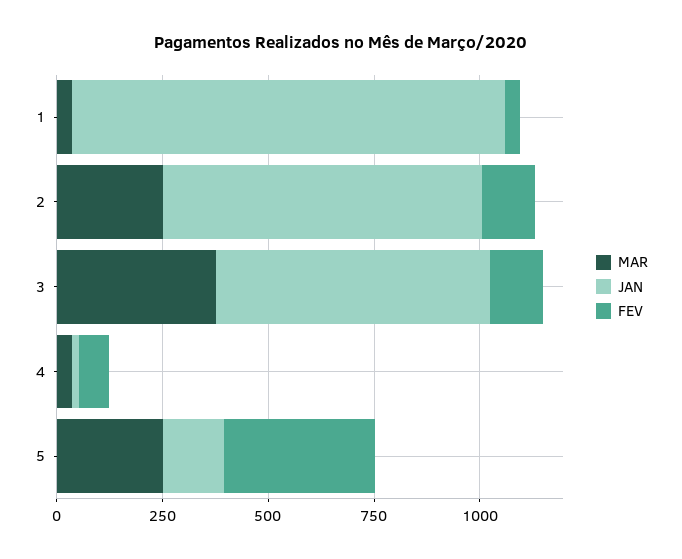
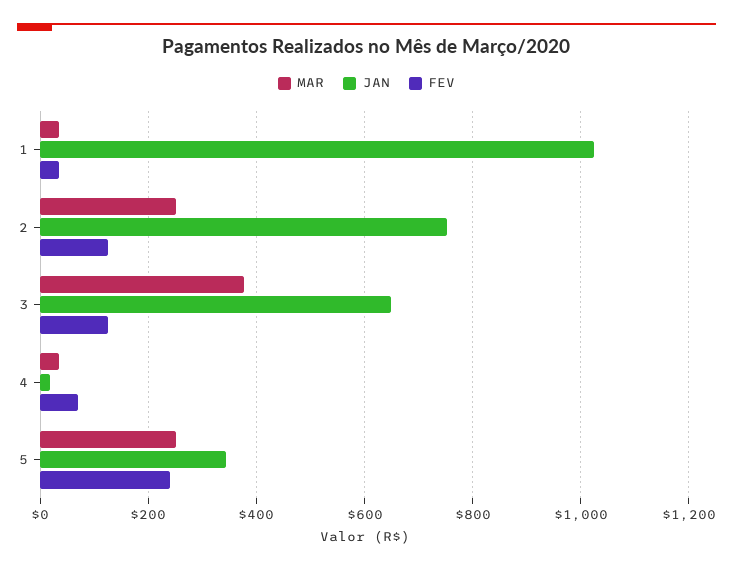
  {
    "MAR": {
      "1": 40,
      "2": 260,
      "3": 380,
      "4": 40,
      "5": 260
    },
    "JAN": {
      "1": 1020,
      "2": 760,
      "3": 640,
      "4": 20,
-     "5": 150
+     "5": 340
    },
    "FEV": {
      "1": 40,
      "2": 120,
      "3": 120,
      "4": 80,
-     "5": 350
+     "5": 240
    }
  }

